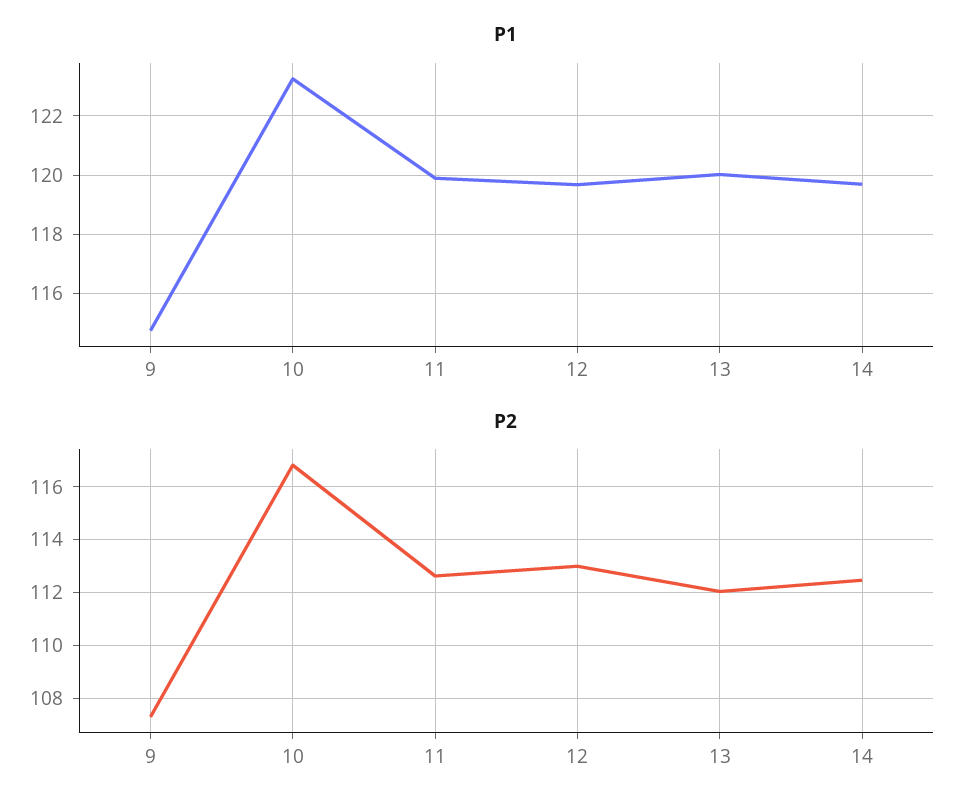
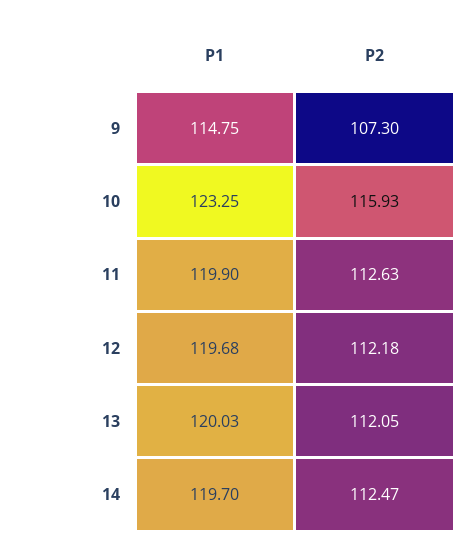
  {
    "P1": {
      "9": 114.75,
      "10": 123.25,
      "11": 119.9,
      "12": 119.68,
      "13": 120.03,
      "14": 119.7
    },
    "P2": {
      "9": 107.3,
-     "10": 116.75,
+     "10": 115.93,
      "11": 112.63,
-     "12": 113,
+     "12": 112.18,
      "13": 112.05,
      "14": 112.47
    }
  }

